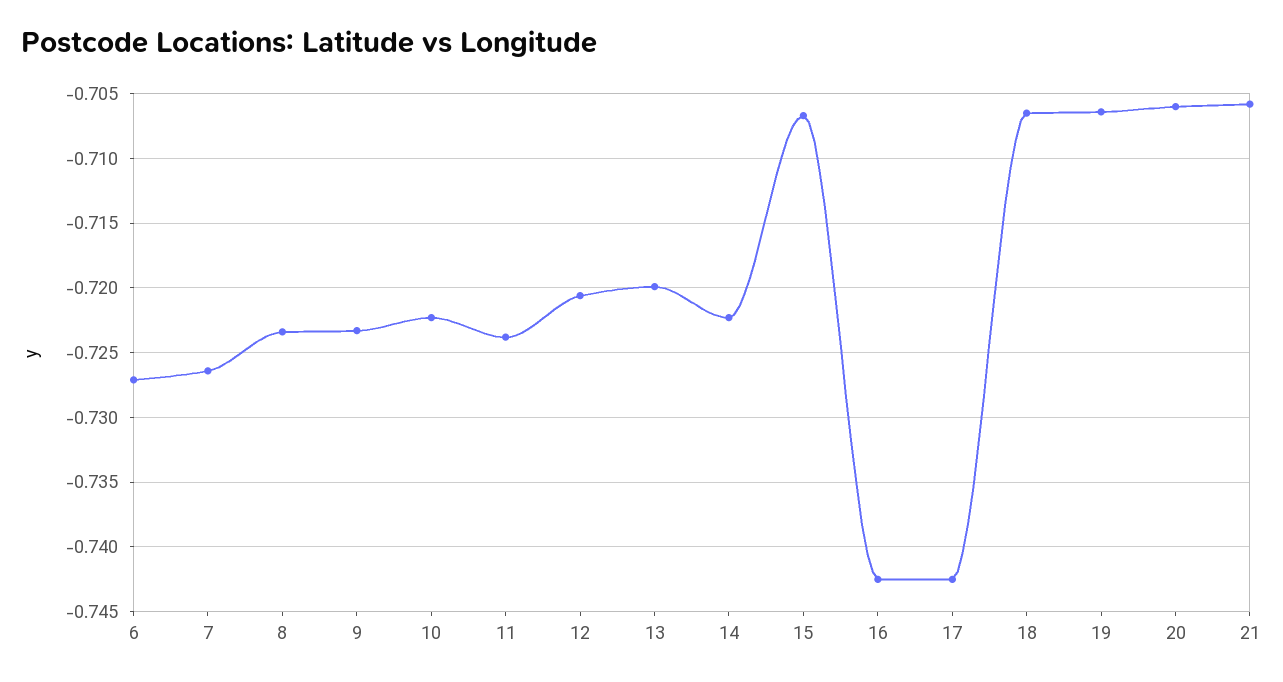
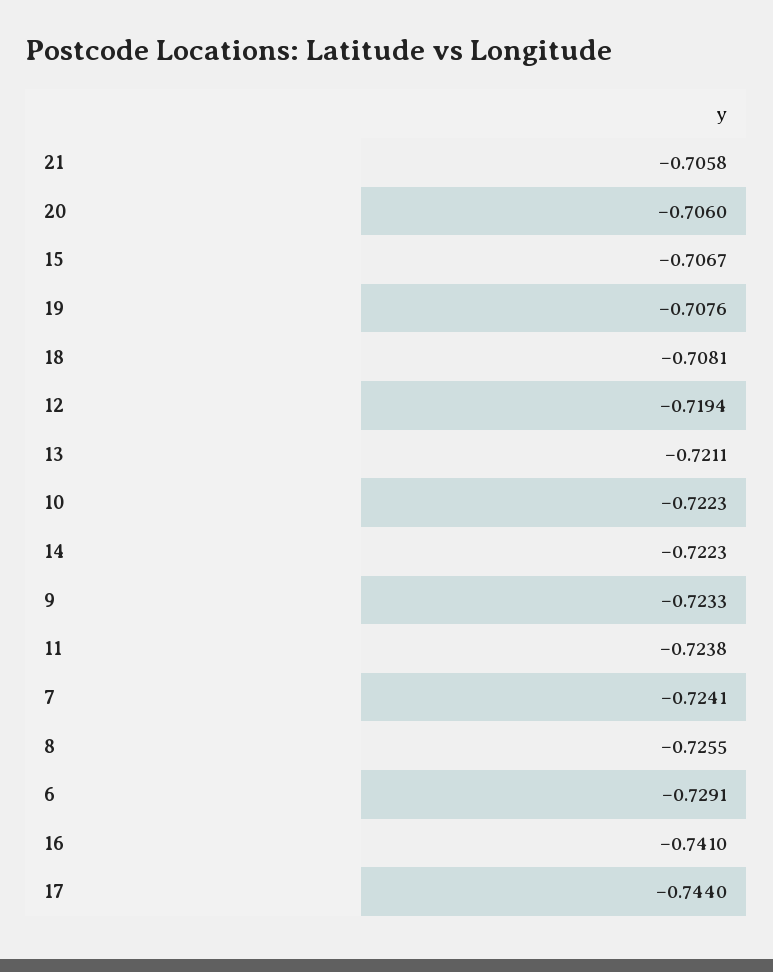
  {
-   "6": -0.727,
+   "6": -0.7291,
-   "7": -0.7265,
+   "7": -0.7241,
-   "8": -0.7235,
+   "8": -0.7255,
    "9": -0.7233,
    "10": -0.7223,
    "11": -0.7238,
-   "12": -0.7205,
+   "12": -0.7194,
-   "13": -0.72,
+   "13": -0.7211,
    "14": -0.7223,
    "15": -0.7067,
-   "16": -0.7425,
+   "16": -0.741,
-   "17": -0.7425,
+   "17": -0.744,
-   "18": -0.7065,
+   "18": -0.7081,
-   "19": -0.7065,
+   "19": -0.7076,
    "20": -0.706,
    "21": -0.7058
  }

